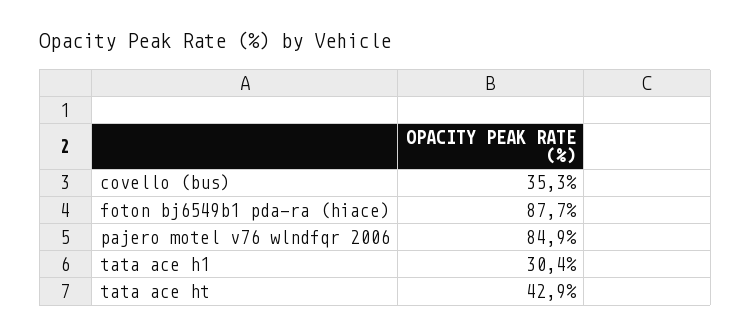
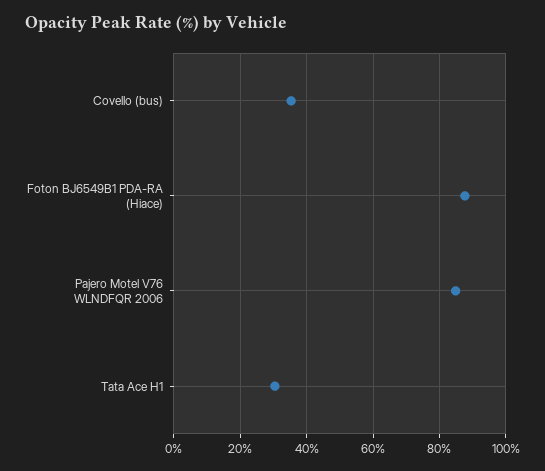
  {
    "covello (bus)": 35.3,
    "foton bj6549b1 pda-ra (hiace)": 87.7,
    "pajero motel v76 wlndfqr 2006": 84.9,
-   "tata ace h1": 30.4,
+   "tata ace h1": 30.4
-   "tata ace ht": 42.9
  }

